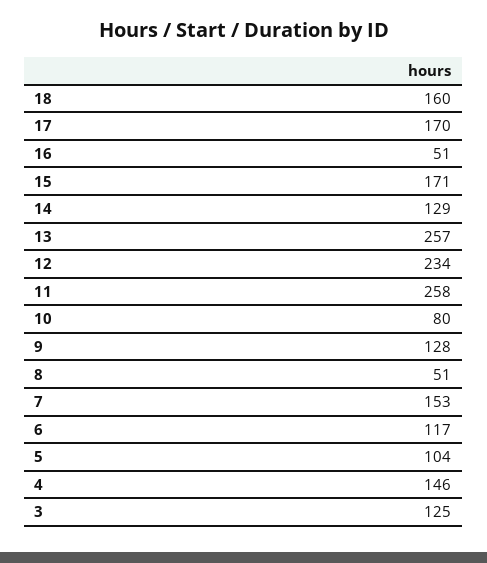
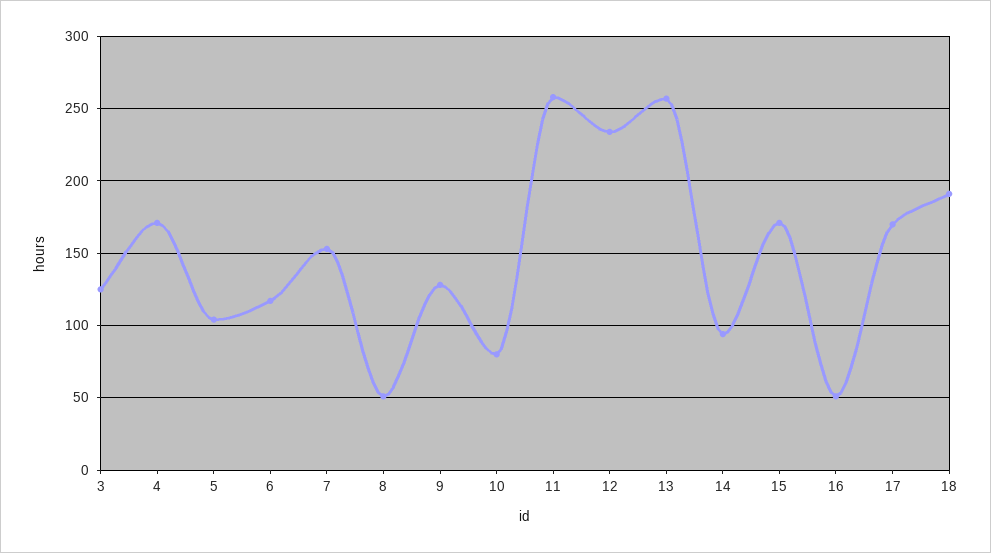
  {
-   "18": 160,
+   "18": 190,
    "17": 170,
    "16": 51,
    "15": 171,
-   "14": 129,
+   "14": 95,
    "13": 257,
    "12": 234,
    "11": 258,
    "10": 80,
    "9": 128,
    "8": 51,
    "7": 153,
    "6": 117,
    "5": 104,
-   "4": 146,
+   "4": 170,
    "3": 125
  }

